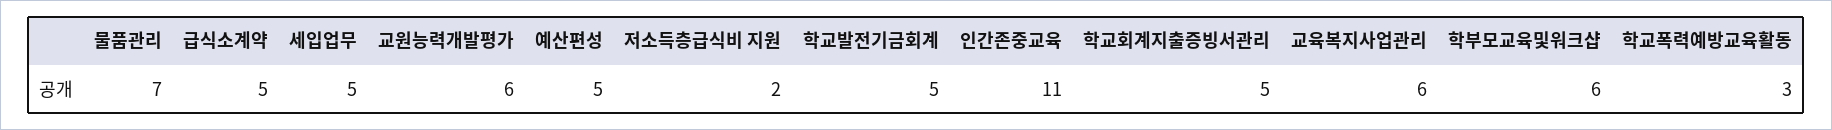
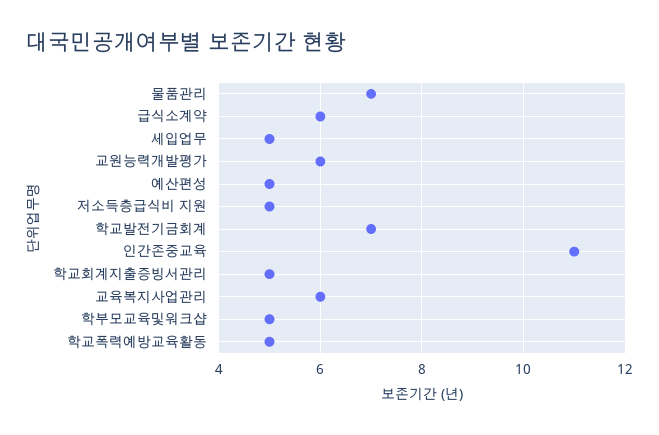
  {
    "물품관리": 7,
-   "급식소계약": 5,
+   "급식소계약": 6,
    "세입업무": 5,
    "교원능력개발평가": 6,
    "예산편성": 5,
-   "저소득층급식비 지원": 2,
+   "저소득층급식비 지원": 5,
-   "학교발전기금회계": 5,
+   "학교발전기금회계": 7,
    "인간존중교육": 11,
    "학교회계지출증빙서관리": 5,
    "교육복지사업관리": 6,
-   "학부모교육및워크샵": 6,
+   "학부모교육및워크샵": 5,
-   "학교폭력예방교육활동": 3
+   "학교폭력예방교육활동": 5
  }

